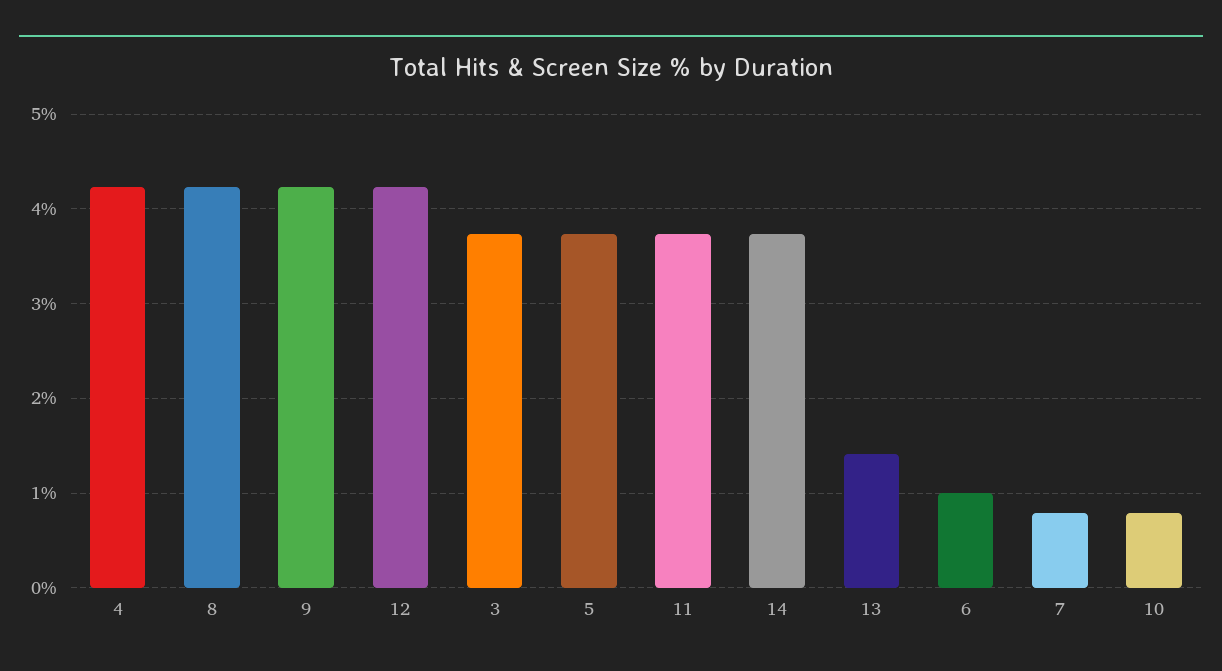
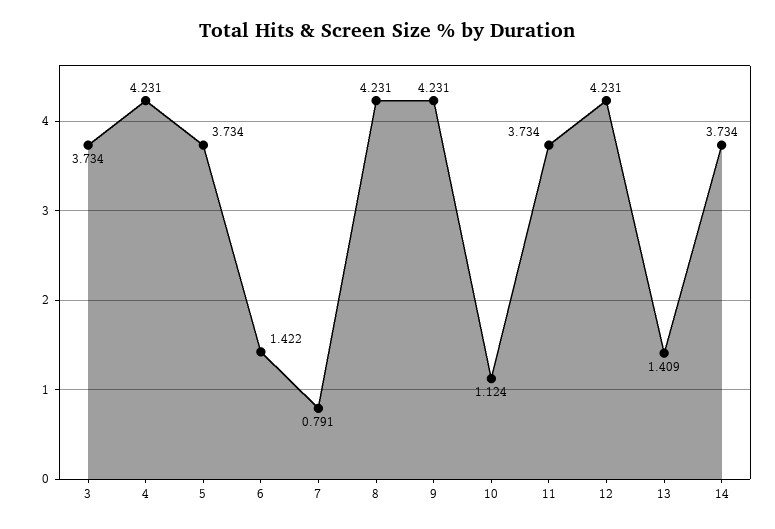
  {
    "4": 4.231,
    "8": 4.231,
    "9": 4.231,
    "12": 4.231,
    "3": 3.734,
    "5": 3.734,
    "11": 3.734,
    "14": 3.734,
    "13": 1.409,
-   "6": 1,
+   "6": 1.422,
    "7": 0.791,
-   "10": 0.8
+   "10": 1.124
  }

